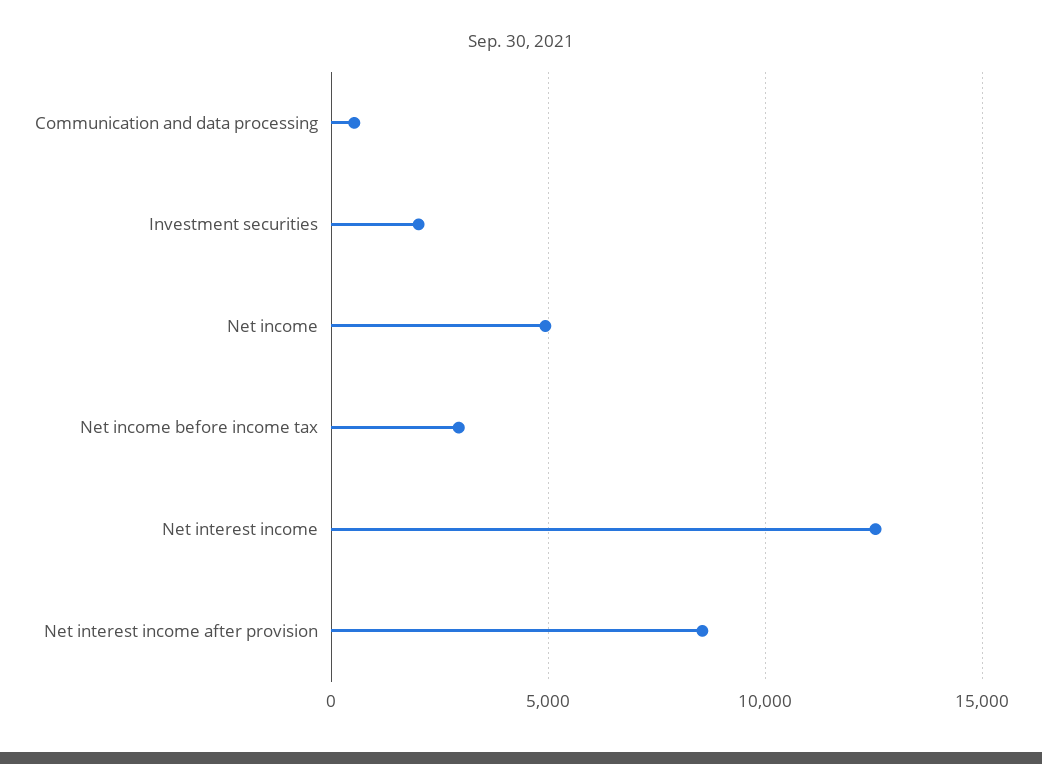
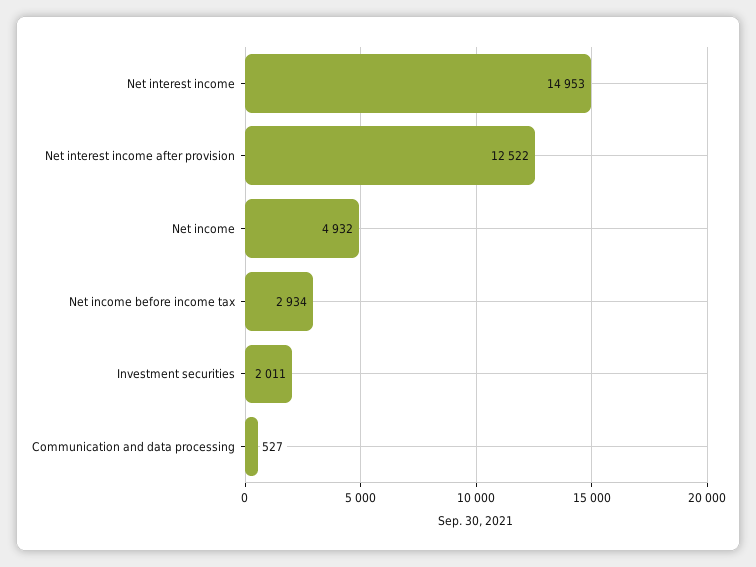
  {
    "Communication and data processing": 527,
    "Investment securities": 2011,
    "Net income": 4932,
    "Net income before income tax": 2934,
-   "Net interest income": 12500,
+   "Net interest income": 14953,
-   "Net interest income after provision": 8500
+   "Net interest income after provision": 12522
  }

